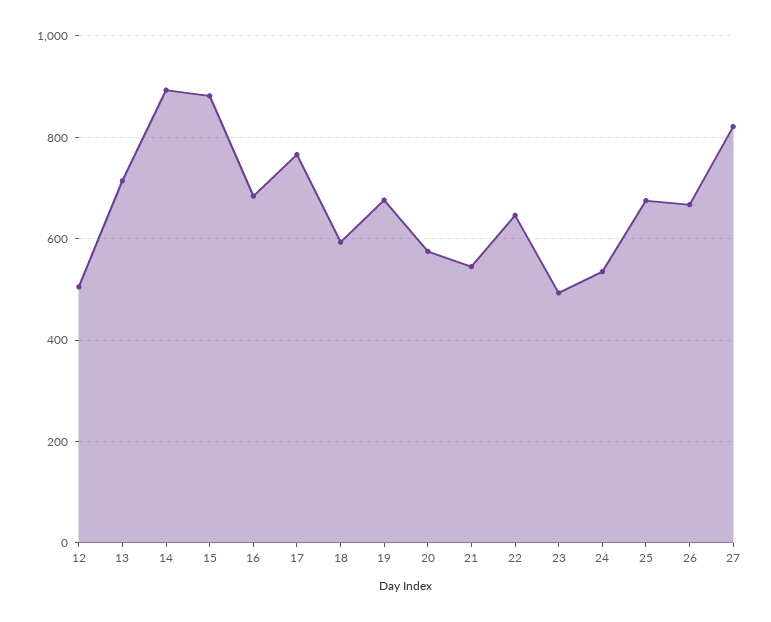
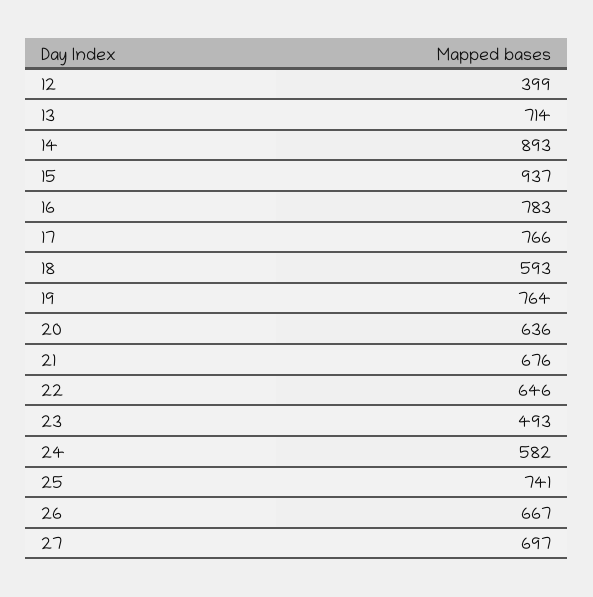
  {
-   "12": 500,
+   "12": 399,
    "13": 714,
    "14": 893,
-   "15": 880,
+   "15": 937,
-   "16": 680,
+   "16": 783,
    "17": 766,
    "18": 593,
-   "19": 680,
+   "19": 764,
-   "20": 580,
+   "20": 636,
-   "21": 540,
+   "21": 676,
    "22": 646,
    "23": 493,
-   "24": 540,
+   "24": 582,
-   "25": 680,
+   "25": 741,
    "26": 667,
-   "27": 820
+   "27": 697
  }

